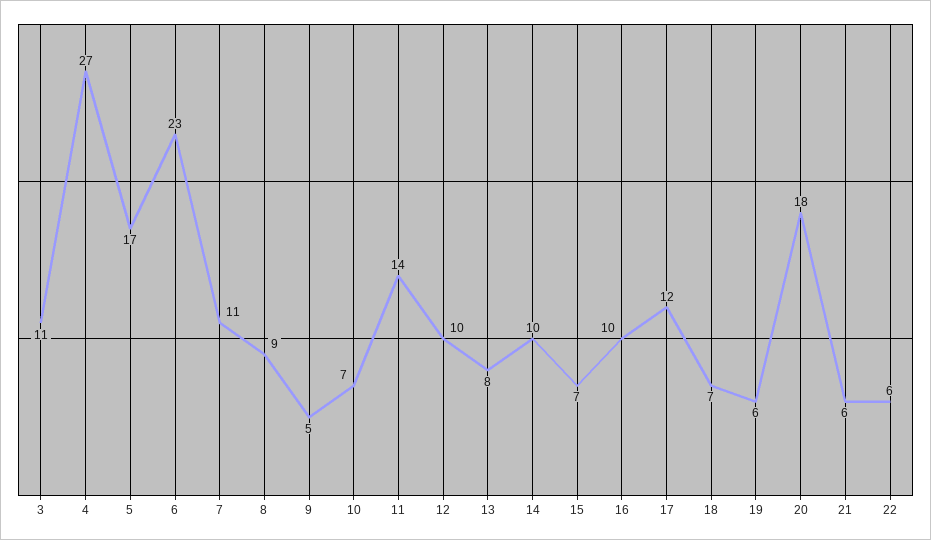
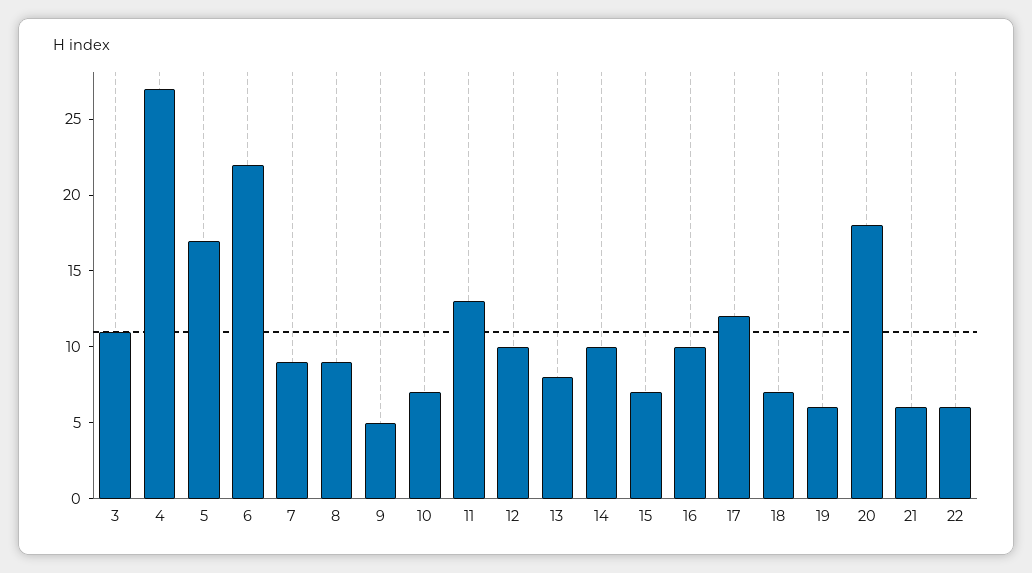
  {
    "3": 11,
    "4": 27,
    "5": 17,
-   "6": 23,
+   "6": 22,
-   "7": 11,
+   "7": 9,
    "8": 9,
    "9": 5,
    "10": 7,
-   "11": 14,
+   "11": 13,
    "12": 10,
    "13": 8,
    "14": 10,
    "15": 7,
    "16": 10,
    "17": 12,
    "18": 7,
    "19": 6,
    "20": 18,
    "21": 6,
    "22": 6
  }

